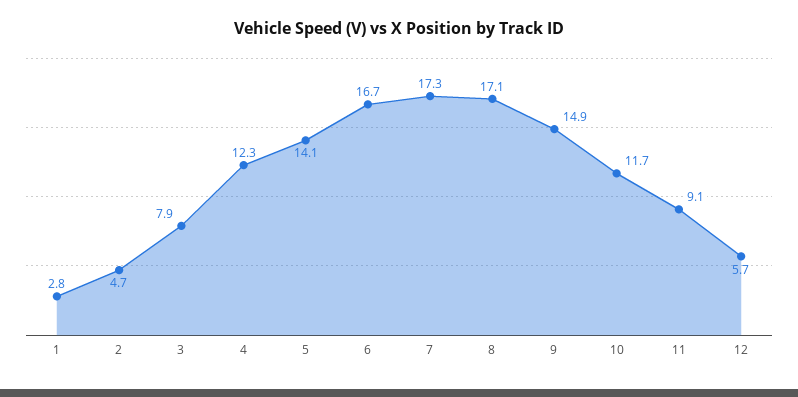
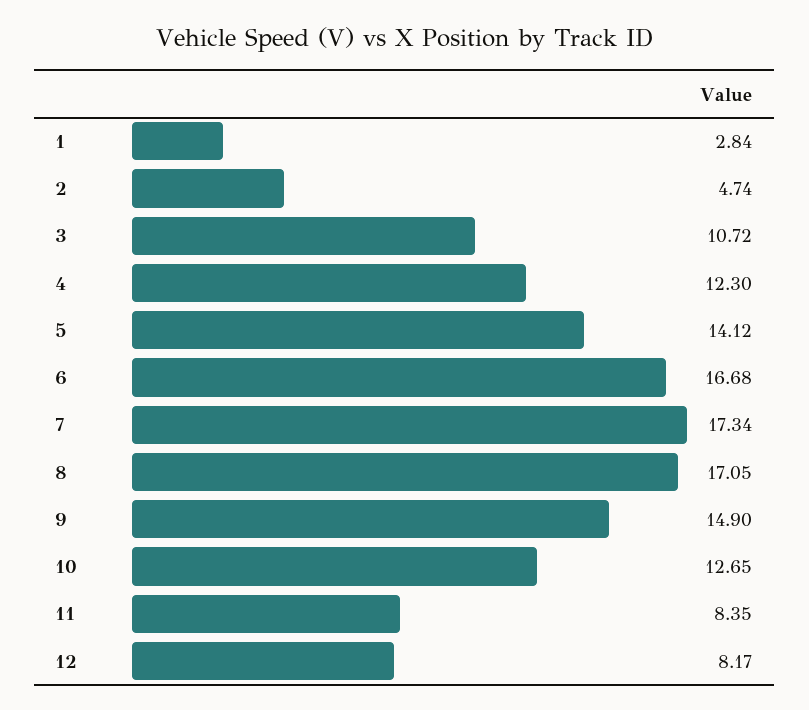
  {
    "1": 2.84,
    "2": 4.74,
-   "3": 7.9,
+   "3": 10.72,
    "4": 12.3,
    "5": 14.12,
    "6": 16.68,
    "7": 17.34,
    "8": 17.05,
    "9": 14.9,
-   "10": 11.7,
+   "10": 12.65,
-   "11": 9.1,
+   "11": 8.35,
-   "12": 5.7
+   "12": 8.17
  }

